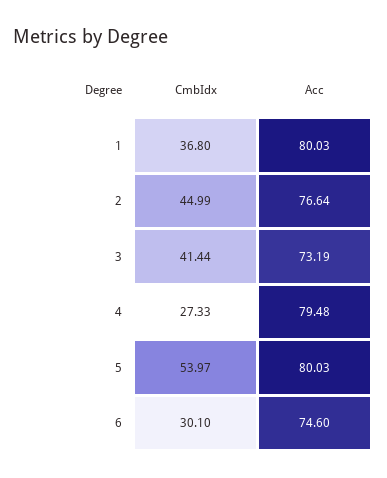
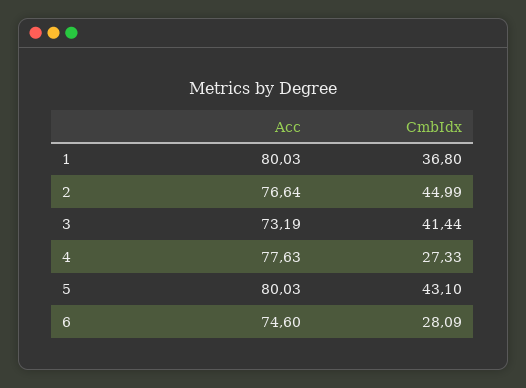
  {
    "CmbIdx": {
      "1": 36.8,
      "2": 44.99,
      "3": 41.44,
      "4": 27.33,
-     "5": 53.97,
+     "5": 43.1,
-     "6": 30.1
+     "6": 28.09
    },
    "Acc": {
      "1": 80.03,
      "2": 76.64,
      "3": 73.19,
-     "4": 79.48,
+     "4": 77.63,
      "5": 80.03,
      "6": 74.6
    }
  }

